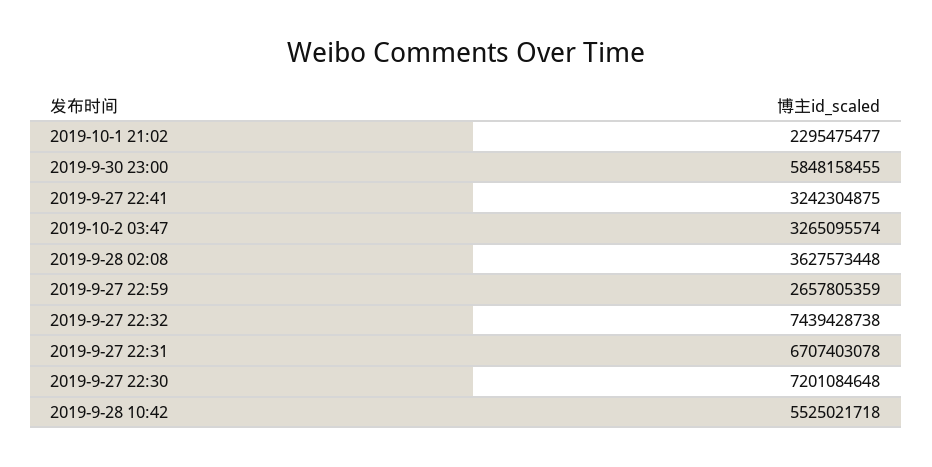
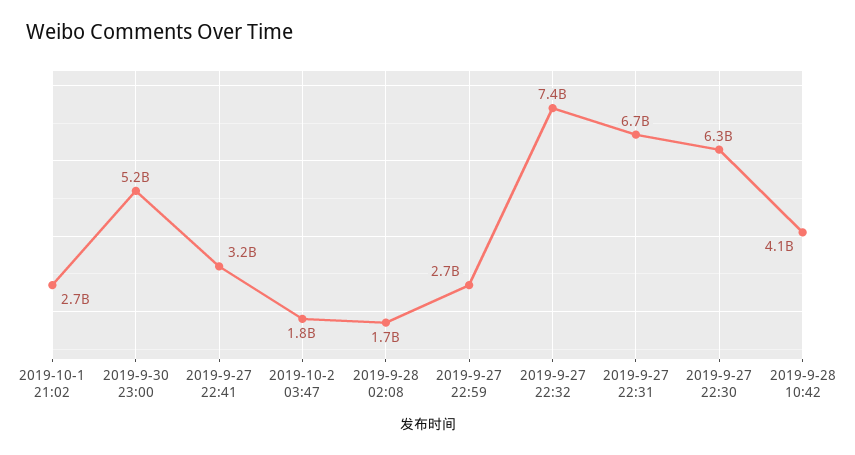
  {
-   "2019-10-1 21:02": 2295475477,
+   "2019-10-1 21:02": 2700000000,
-   "2019-9-30 23:00": 5848158455,
+   "2019-9-30 23:00": 5200000000,
    "2019-9-27 22:41": 3242304875,
-   "2019-10-2 03:47": 3265095574,
+   "2019-10-2 03:47": 1800000000,
-   "2019-9-28 02:08": 3627573448,
+   "2019-9-28 02:08": 1700000000,
    "2019-9-27 22:59": 2657805359,
    "2019-9-27 22:32": 7439428738,
    "2019-9-27 22:31": 6707403078,
-   "2019-9-27 22:30": 7201084648,
+   "2019-9-27 22:30": 6300000000,
-   "2019-9-28 10:42": 5525021718
+   "2019-9-28 10:42": 4100000000
  }

